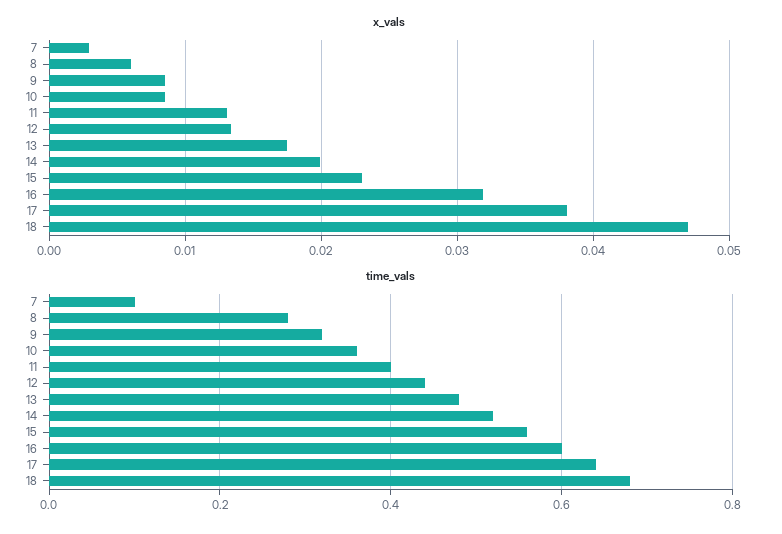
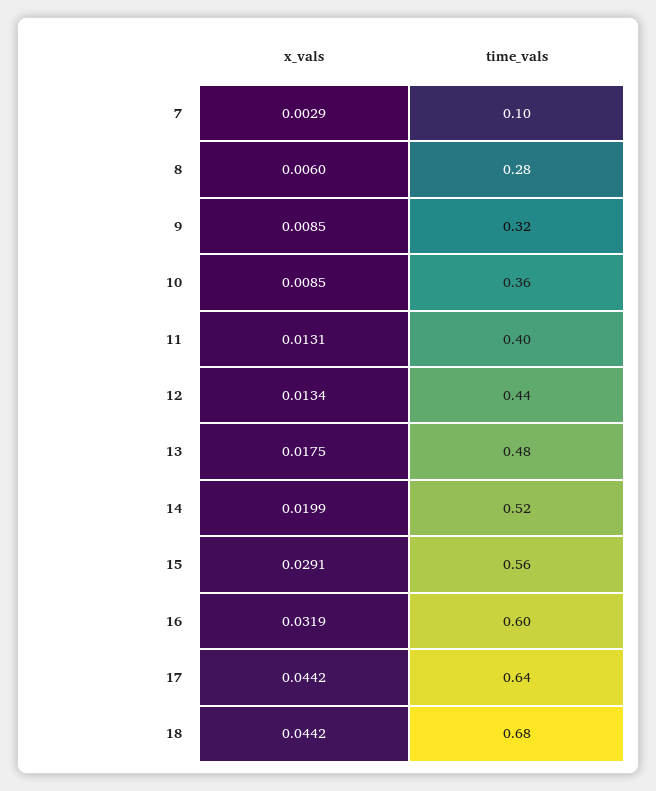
  {
    "x_vals": {
      "7": 0.0029,
      "8": 0.006,
      "9": 0.0085,
      "10": 0.0085,
      "11": 0.0131,
      "12": 0.0134,
      "13": 0.0175,
      "14": 0.0199,
-     "15": 0.023,
+     "15": 0.0291,
      "16": 0.0319,
-     "17": 0.038,
+     "17": 0.0442,
-     "18": 0.047
+     "18": 0.0442
    },
    "time_vals": {
      "7": 0.1,
      "8": 0.28,
      "9": 0.32,
      "10": 0.36,
      "11": 0.4,
      "12": 0.44,
      "13": 0.48,
      "14": 0.52,
      "15": 0.56,
      "16": 0.6,
      "17": 0.64,
      "18": 0.68
    }
  }

